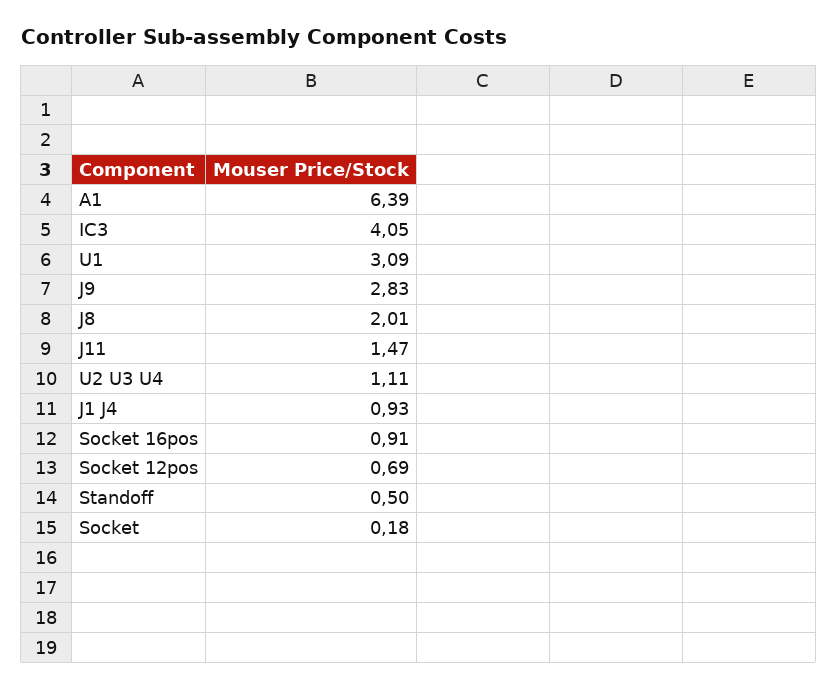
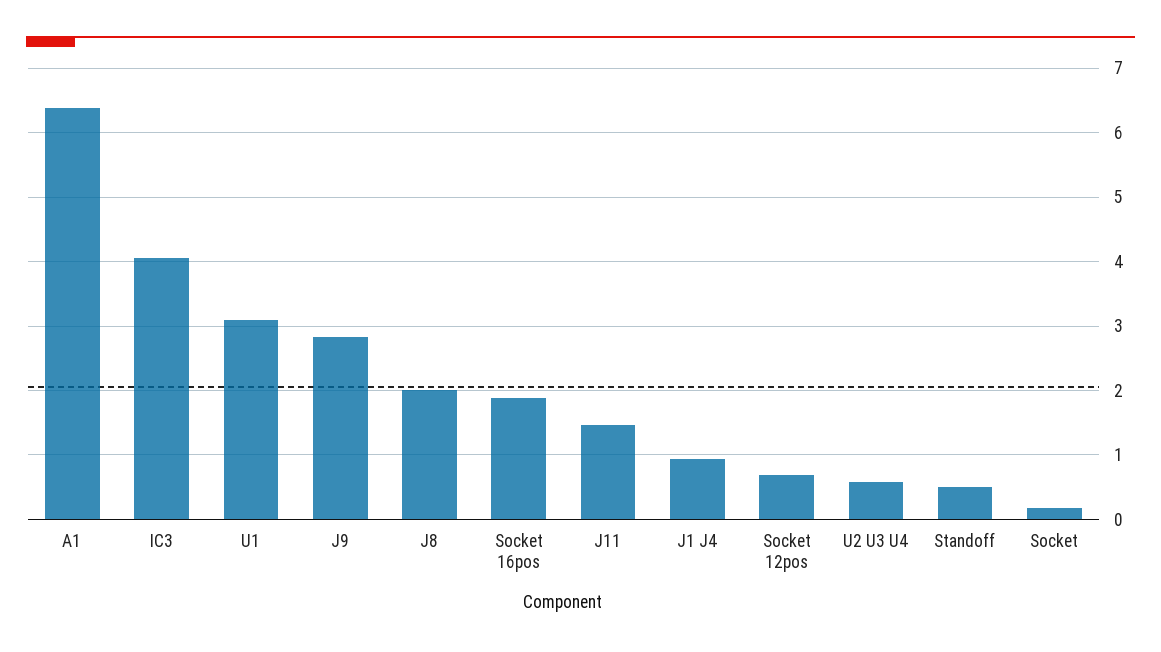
  {
    "A1": 6.39,
    "IC3": 4.05,
    "U1": 3.09,
    "J9": 2.83,
    "J8": 2.01,
    "J11": 1.47,
-   "U2 U3 U4": 1.11,
+   "U2 U3 U4": 0.6,
    "J1 J4": 0.93,
-   "Socket 16pos": 0.91,
+   "Socket 16pos": 1.9,
    "Socket 12pos": 0.69,
    "Standoff": 0.5,
    "Socket": 0.18
  }

